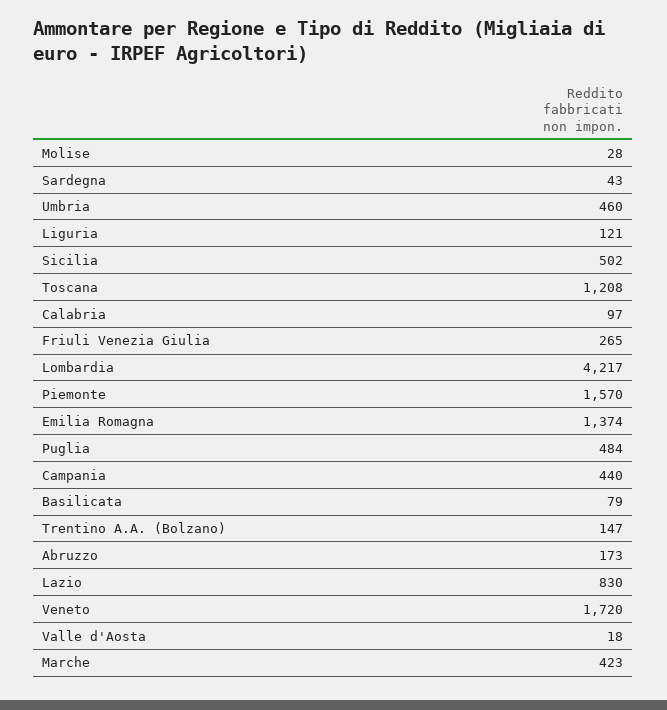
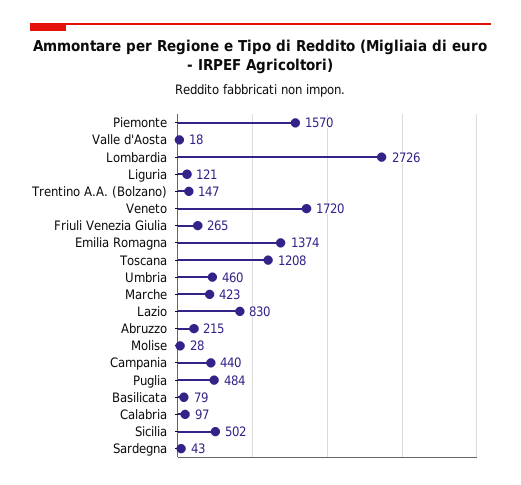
  {
    "Molise": 28,
    "Sardegna": 43,
    "Umbria": 460,
    "Liguria": 121,
    "Sicilia": 502,
    "Toscana": 1208,
    "Calabria": 97,
    "Friuli Venezia Giulia": 265,
-   "Lombardia": 4217,
+   "Lombardia": 2726,
    "Piemonte": 1570,
    "Emilia Romagna": 1374,
    "Puglia": 484,
    "Campania": 440,
    "Basilicata": 79,
    "Trentino A.A. (Bolzano)": 147,
-   "Abruzzo": 173,
+   "Abruzzo": 215,
    "Lazio": 830,
    "Veneto": 1720,
    "Valle d'Aosta": 18,
    "Marche": 423
  }

